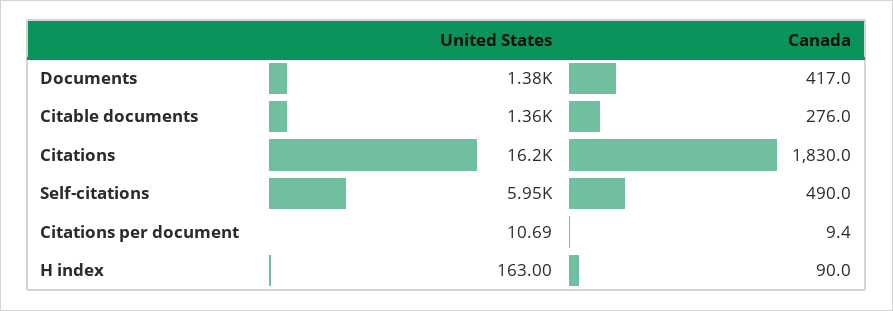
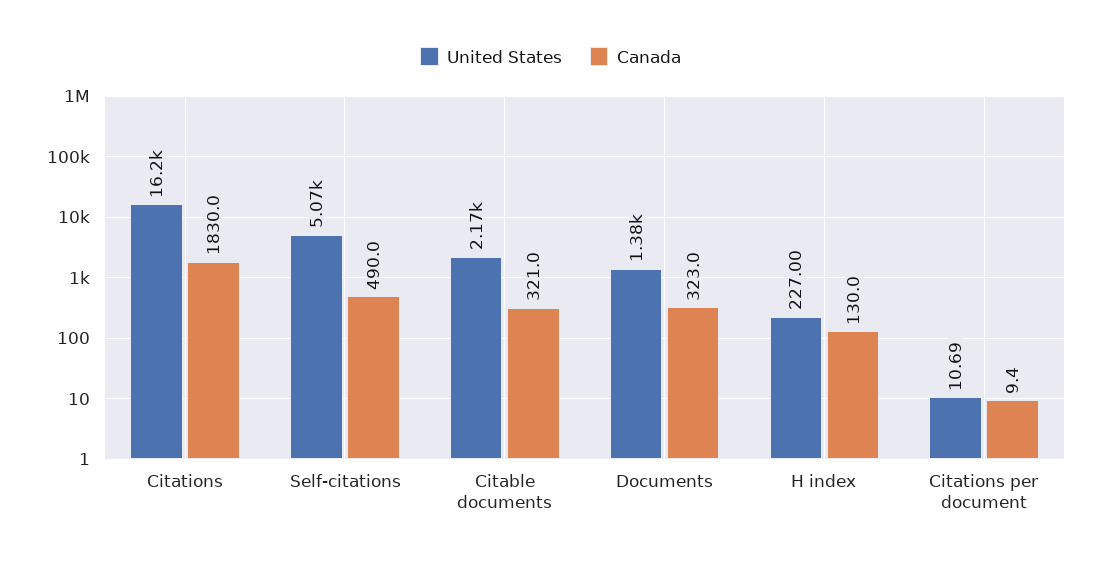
  {
    "United States": {
      "Documents": 1380,
-     "Citable documents": 1360,
+     "Citable documents": 2170,
      "Citations": 16200,
-     "Self-citations": 5950,
+     "Self-citations": 5070,
      "Citations per document": 10.69,
-     "H index": 163
+     "H index": 227
    },
    "Canada": {
-     "Documents": 417,
+     "Documents": 323,
-     "Citable documents": 276,
+     "Citable documents": 321,
      "Citations": 1830,
      "Self-citations": 490,
      "Citations per document": 9.4,
-     "H index": 90
+     "H index": 130
    }
  }

